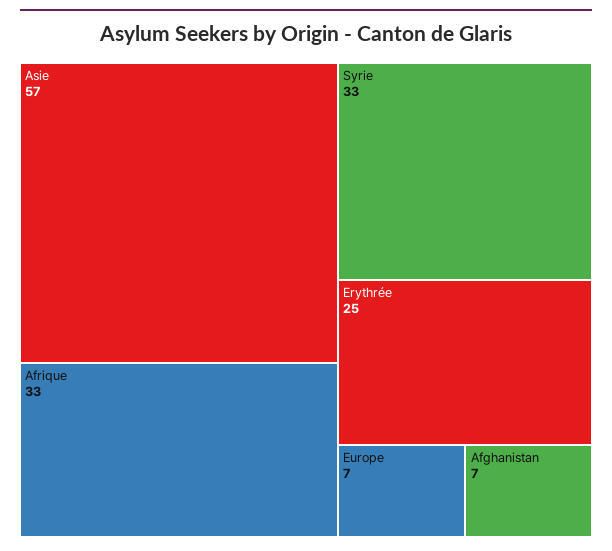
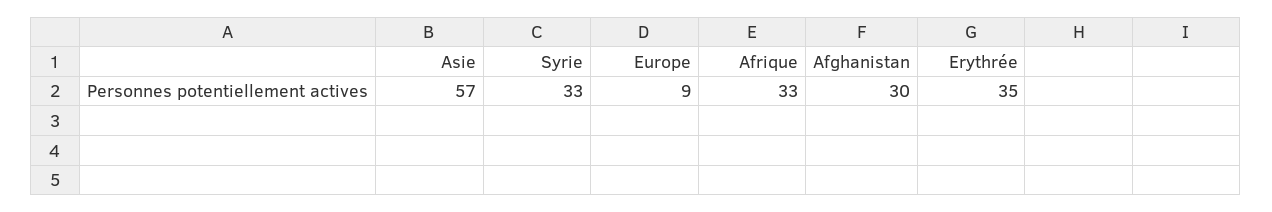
  {
    "Asie": 57,
    "Afrique": 33,
    "Syrie": 33,
-   "Erythrée": 25,
+   "Erythrée": 35,
-   "Europe": 7,
+   "Europe": 9,
-   "Afghanistan": 7
+   "Afghanistan": 30
  }

